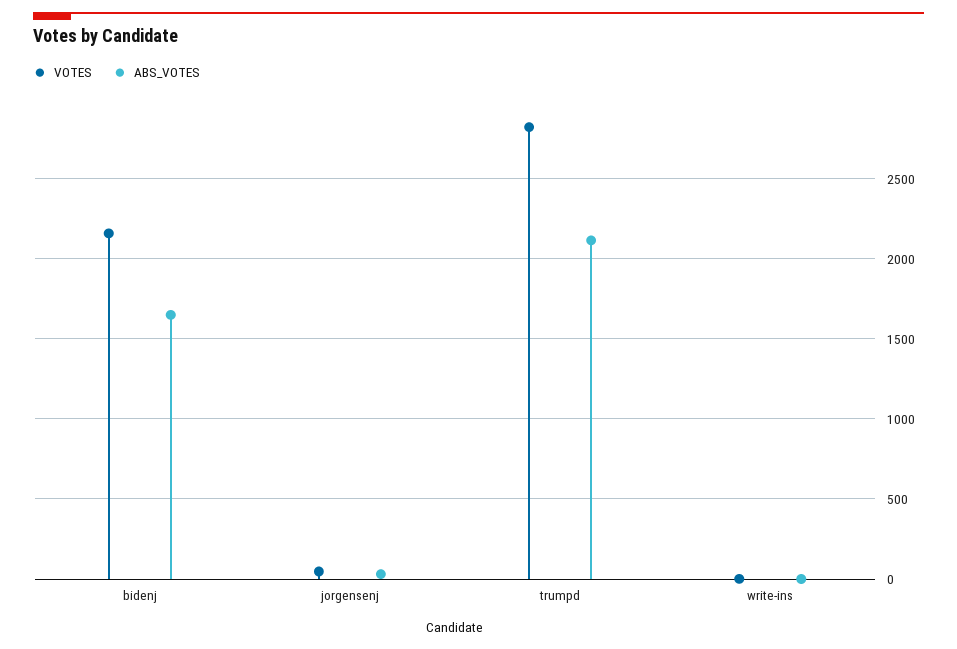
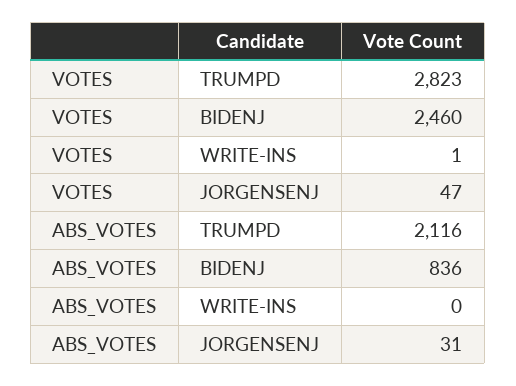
  {
    "VOTES": {
-     "bidenj": 2150,
+     "bidenj": 2460,
      "jorgensenj": 47,
      "trumpd": 2823,
      "write-ins": 1
    },
    "ABS_VOTES": {
-     "bidenj": 1650,
+     "bidenj": 836,
      "jorgensenj": 31,
      "trumpd": 2116,
      "write-ins": 0
    }
  }

